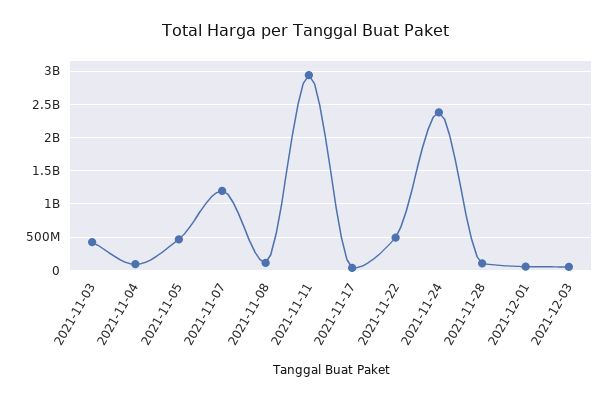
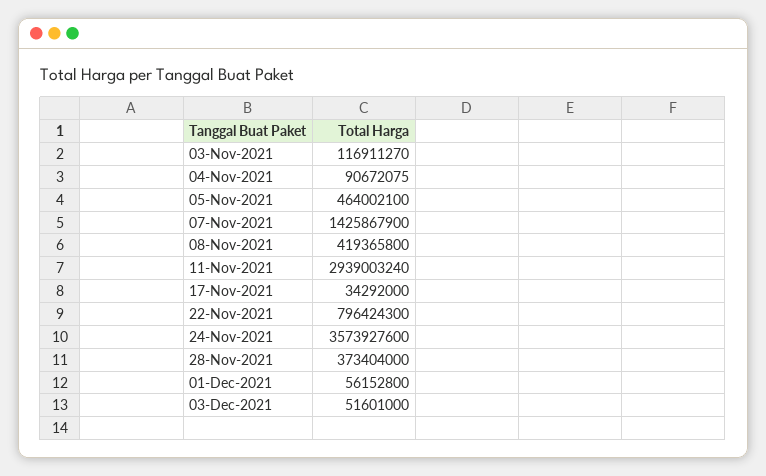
  {
-   "2021-11-03": 400000000,
+   "2021-11-03": 116911270,
    "2021-11-04": 90672075,
    "2021-11-05": 464002100,
-   "2021-11-07": 1200000000,
+   "2021-11-07": 1425867900,
-   "2021-11-08": 100000000,
+   "2021-11-08": 419365800,
    "2021-11-11": 2939003240,
    "2021-11-17": 34292000,
-   "2021-11-22": 500000000,
+   "2021-11-22": 796424300,
-   "2021-11-24": 2400000000,
+   "2021-11-24": 3573927600,
-   "2021-11-28": 100000000,
+   "2021-11-28": 373404000,
    "2021-12-01": 56152800,
    "2021-12-03": 51601000
  }

